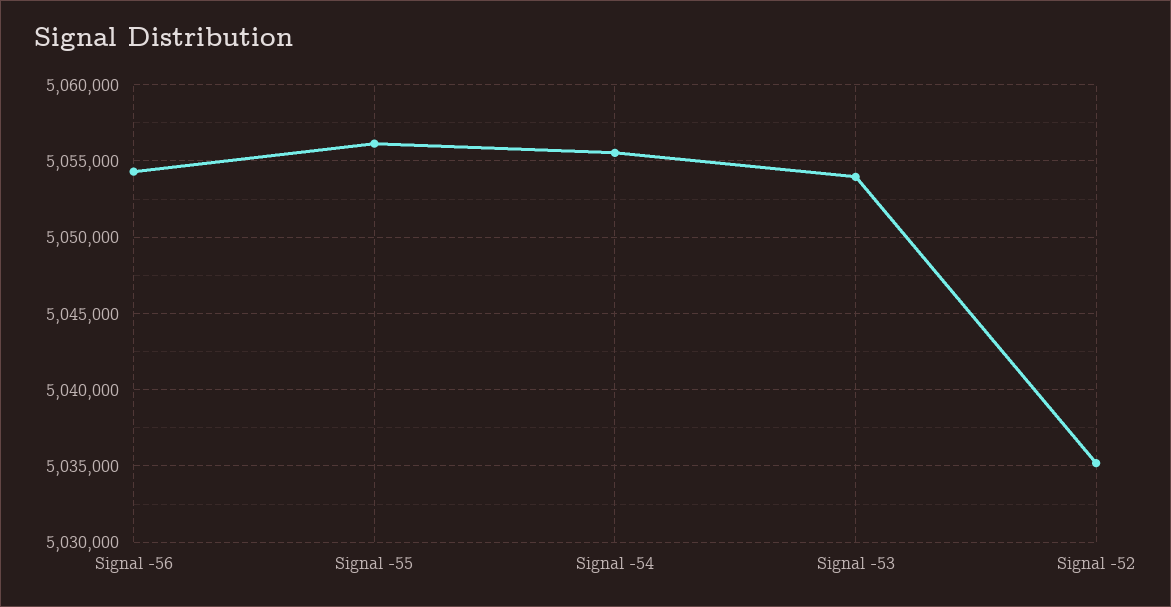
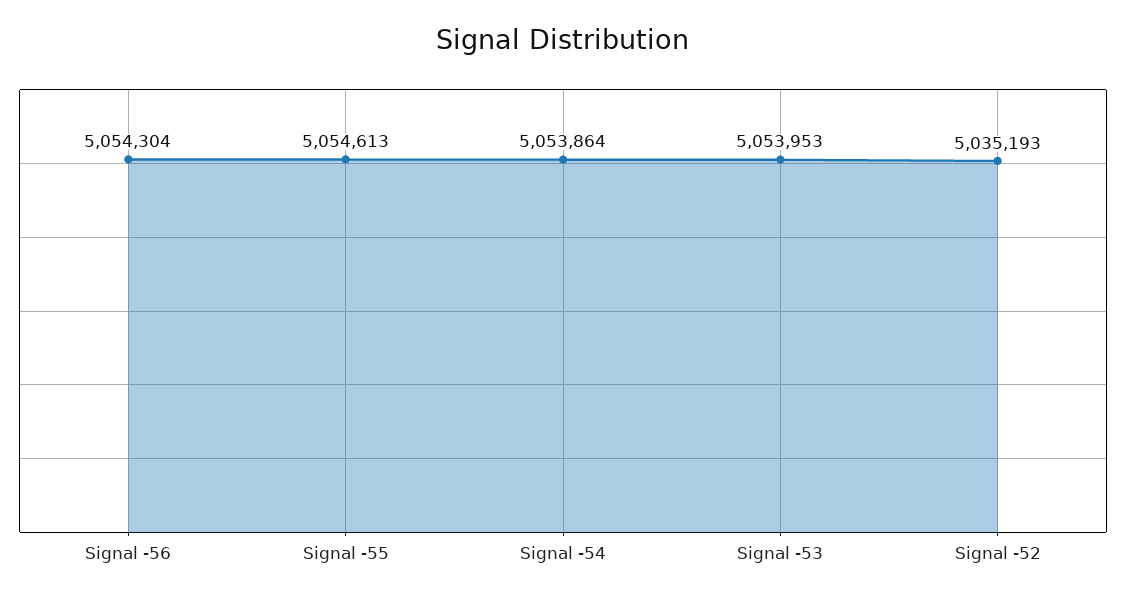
  {
    "Signal -56": 5054304,
-   "Signal -55": 5056000,
+   "Signal -55": 5054613,
-   "Signal -54": 5055500,
+   "Signal -54": 5053864,
    "Signal -53": 5053953,
    "Signal -52": 5035193
  }

